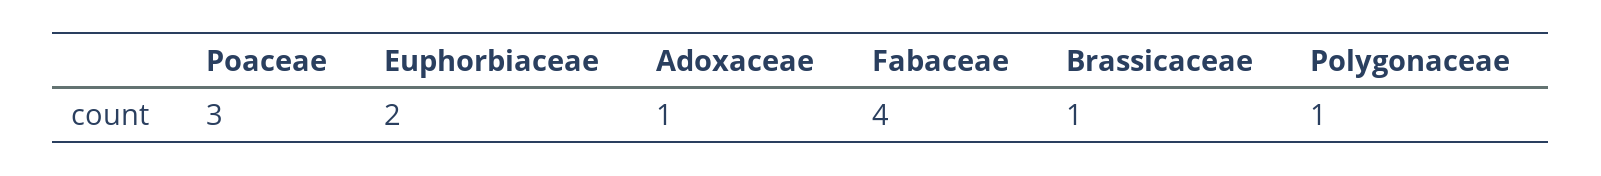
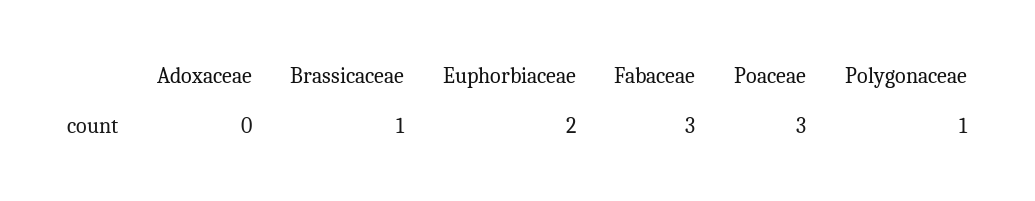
  {
    "Poaceae": 3,
    "Euphorbiaceae": 2,
-   "Adoxaceae": 1,
+   "Adoxaceae": 0,
-   "Fabaceae": 4,
+   "Fabaceae": 3,
    "Brassicaceae": 1,
    "Polygonaceae": 1
  }

